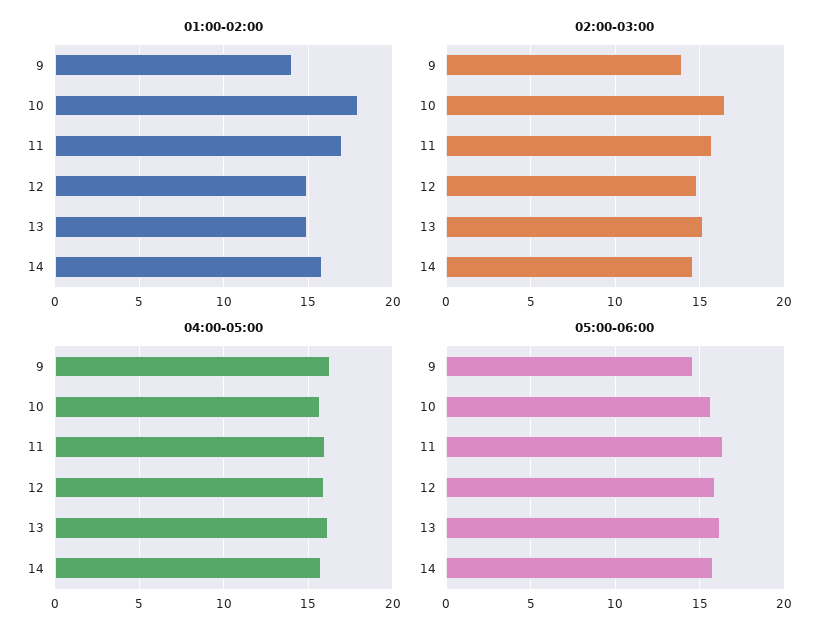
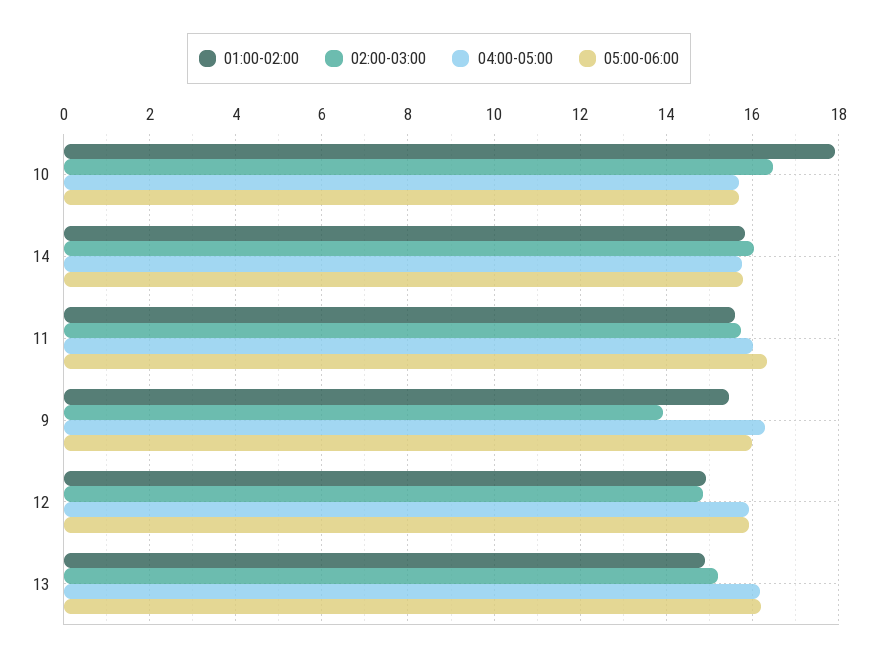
  {
    "01:00-02:00": {
-     "9": 14,
+     "9": 15.4,
      "10": 18,
-     "11": 17,
+     "11": 15.6,
      "12": 15,
      "13": 15,
      "14": 15.8
    },
    "02:00-03:00": {
      "9": 14,
      "10": 16.4,
      "11": 15.8,
      "12": 14.8,
      "13": 15.2,
-     "14": 14.5
+     "14": 16
    },
    "04:00-05:00": {
      "9": 16.4,
      "10": 15.6,
      "11": 16,
      "12": 16,
      "13": 16.2,
      "14": 15.8
    },
    "05:00-06:00": {
-     "9": 14.5,
+     "9": 16,
      "10": 15.6,
      "11": 16.4,
      "12": 16,
      "13": 16.2,
      "14": 15.8
    }
  }

